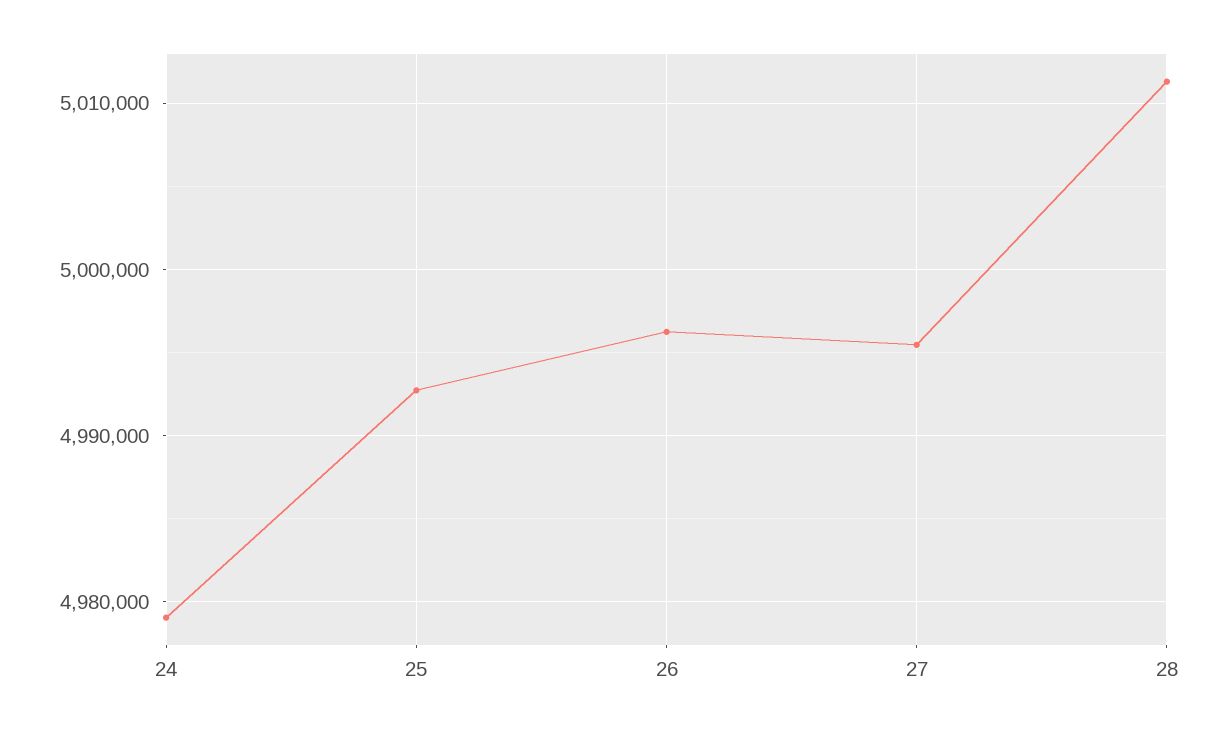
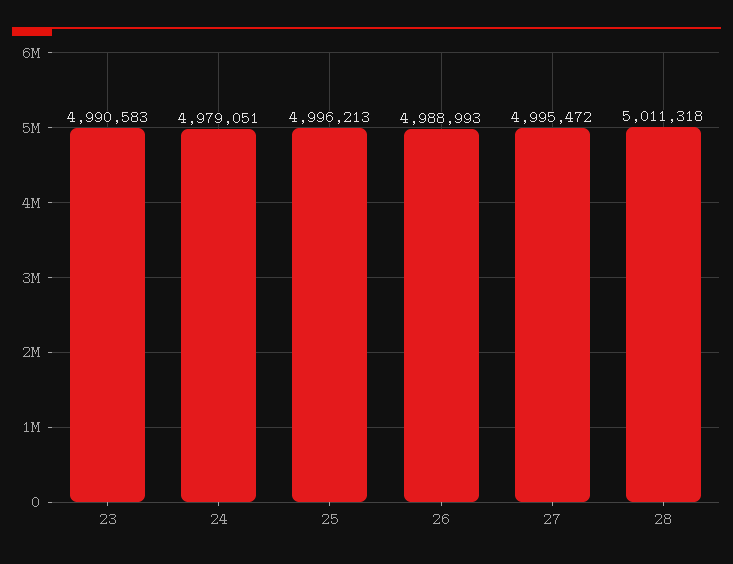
  {
    "24": 4979051,
-   "25": 4993000,
+   "25": 4996213,
-   "26": 4996000,
+   "26": 4988993,
    "27": 4995472,
-   "28": 5011318
+   "28": 5011318,
+   "23": 4990583
  }

